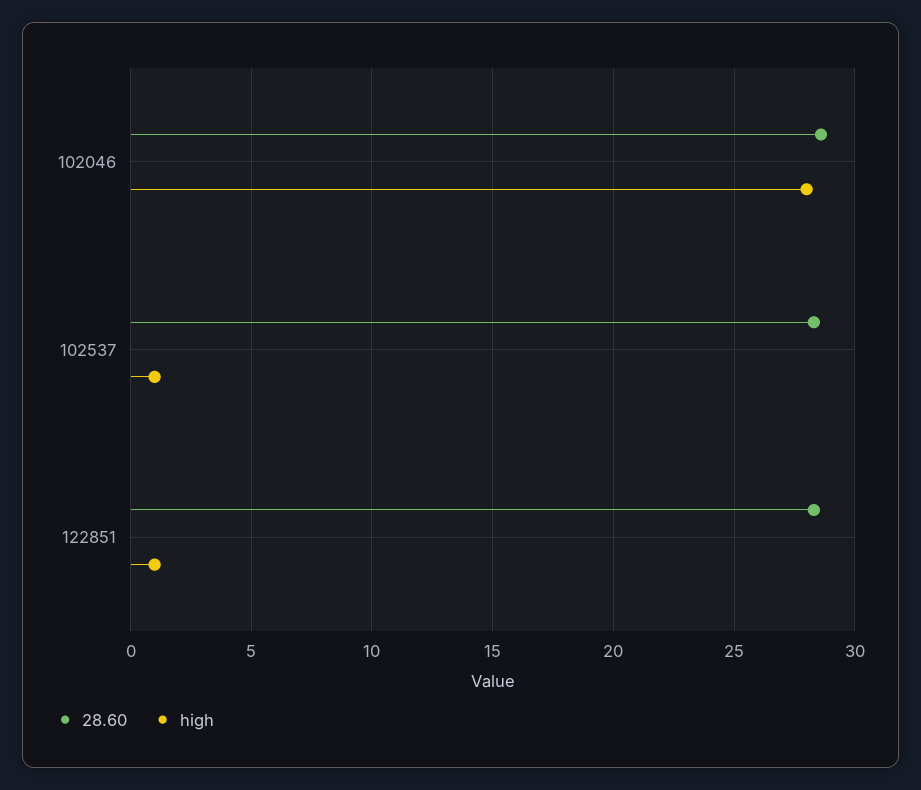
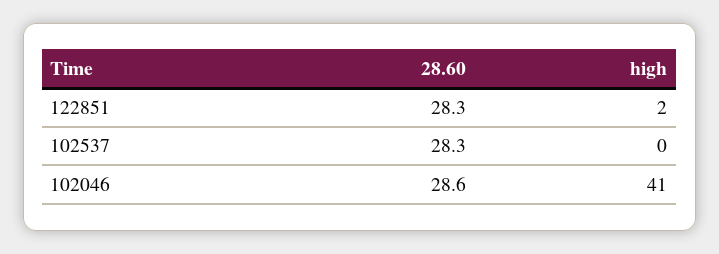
  {
    "28.60": {
      "102046": 28.6,
      "102537": 28.3,
      "122851": 28.3
    },
    "high": {
-     "102046": 28,
+     "102046": 41,
-     "102537": 1,
+     "102537": 0,
-     "122851": 1
+     "122851": 2
    }
  }

